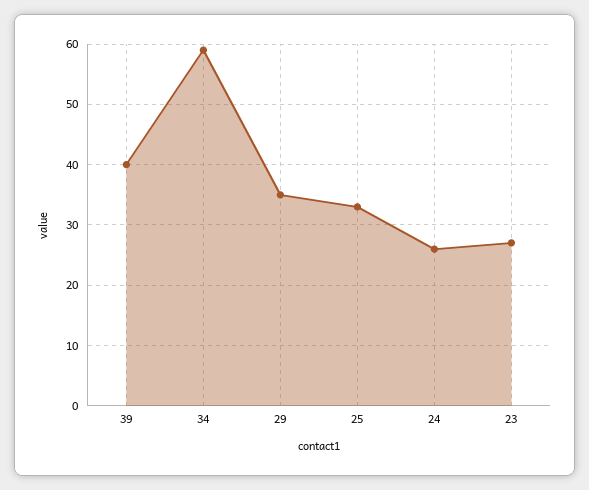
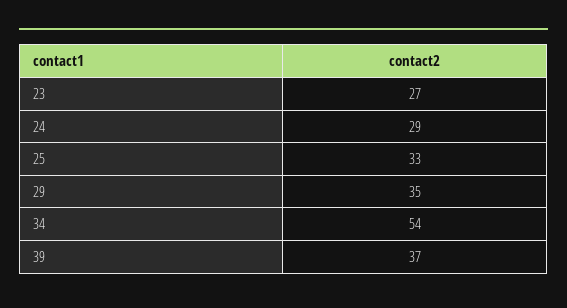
  {
-   "39": 40,
+   "39": 37,
-   "34": 59,
+   "34": 54,
    "29": 35,
    "25": 33,
-   "24": 26,
+   "24": 29,
    "23": 27
  }

